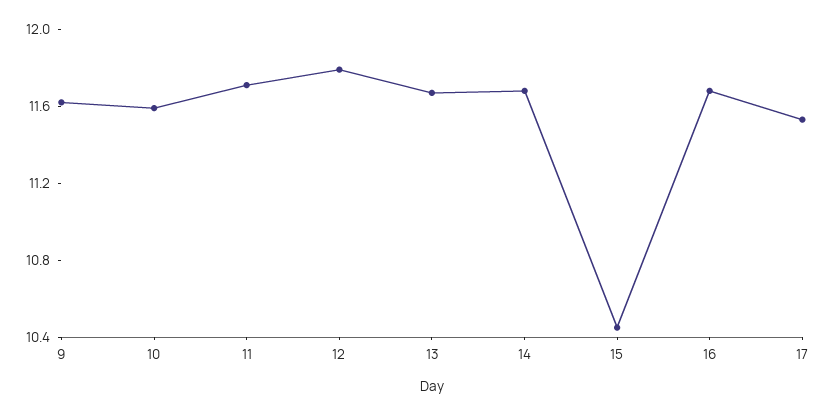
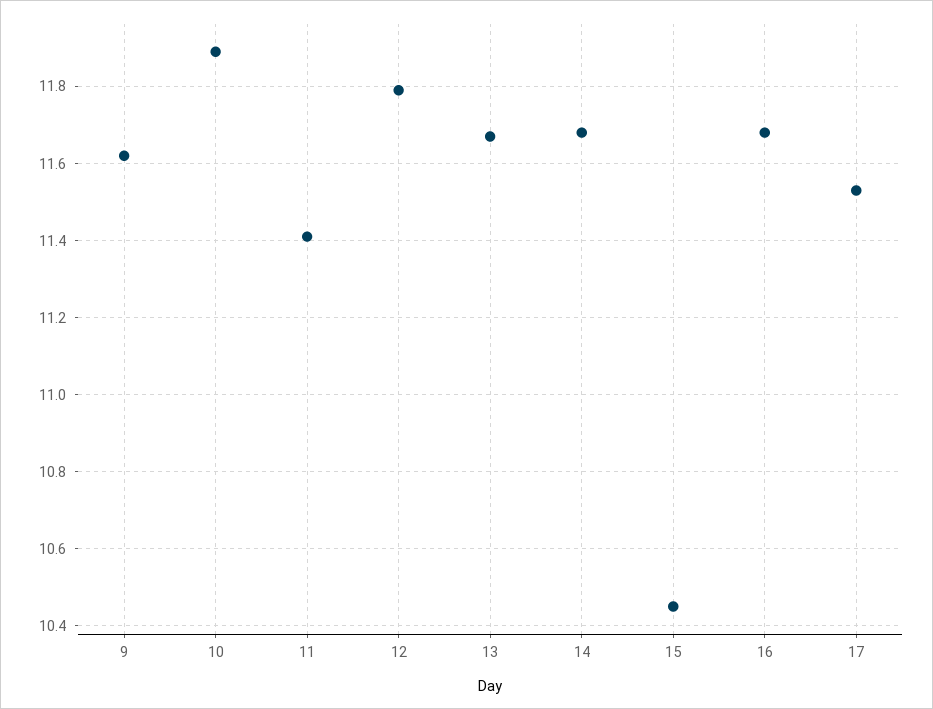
  {
    "9": 11.6,
-   "10": 11.6,
+   "10": 11.9,
-   "11": 11.7,
+   "11": 11.4,
    "12": 11.8,
    "13": 11.65,
    "14": 11.7,
    "15": 10.45,
    "16": 11.7,
    "17": 11.55
  }

